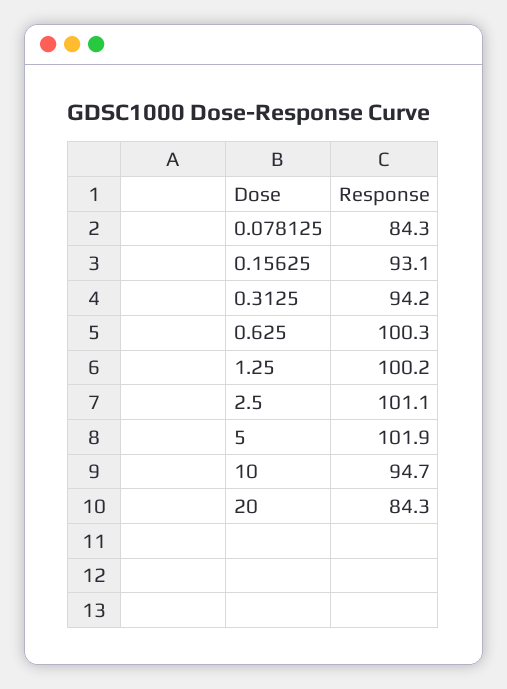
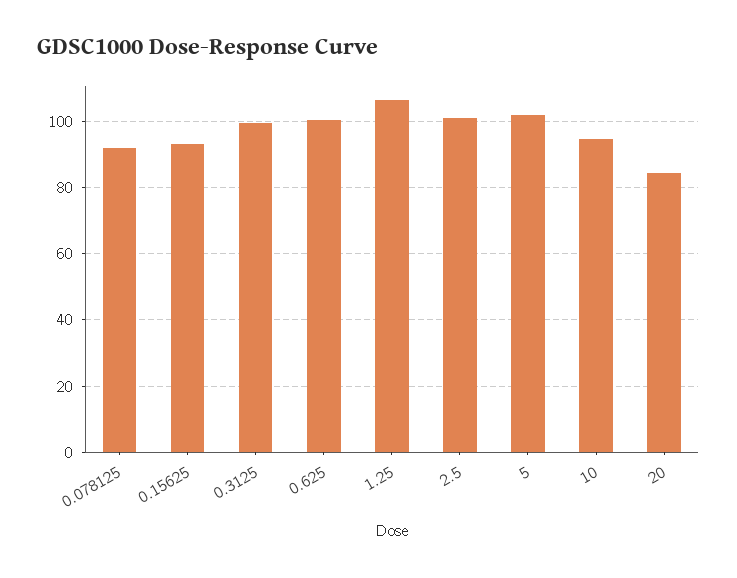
  {
-   "0.078125": 84.3,
+   "0.078125": 92,
    "0.15625": 93.1,
-   "0.3125": 94.2,
+   "0.3125": 100,
    "0.625": 100.3,
-   "1.25": 100.2,
+   "1.25": 106,
    "2.5": 101.1,
    "5": 101.9,
    "10": 94.7,
    "20": 84.3
  }

